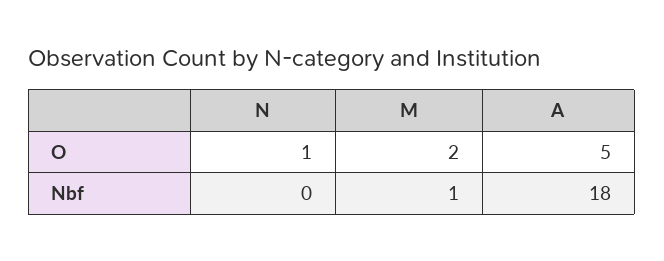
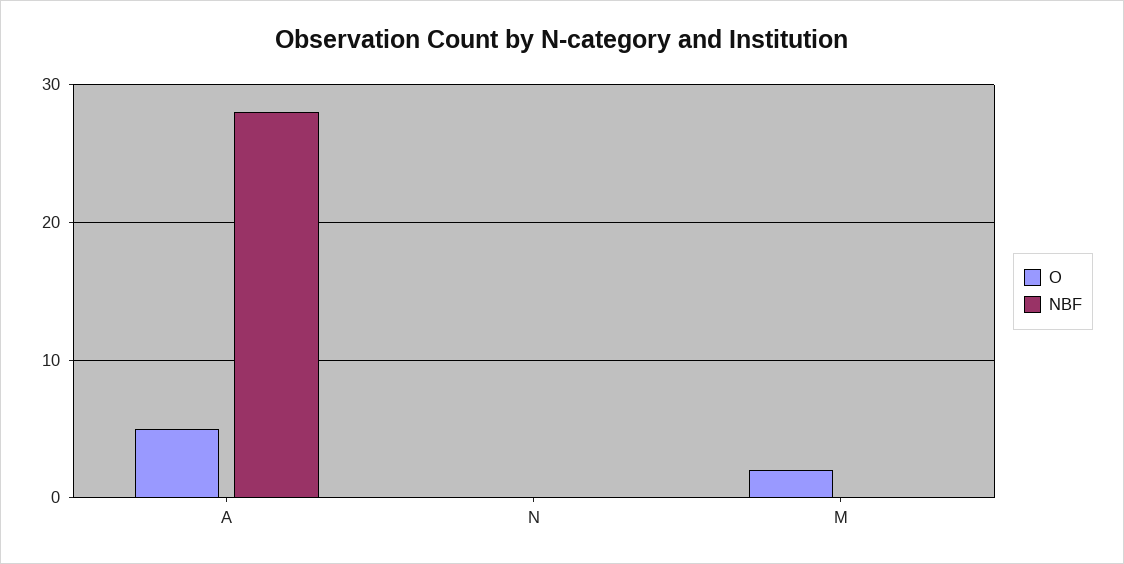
  {
    "O": {
-     "N": 1,
+     "N": 0,
      "M": 2,
      "A": 5
    },
    "Nbf": {
      "N": 0,
-     "M": 1,
+     "M": 0,
-     "A": 18
+     "A": 28
    }
  }

